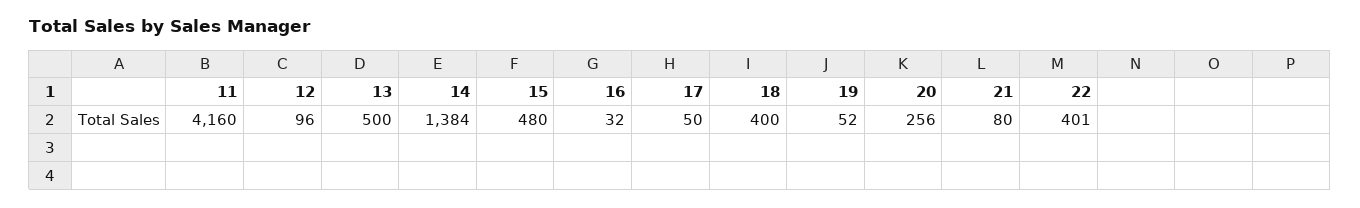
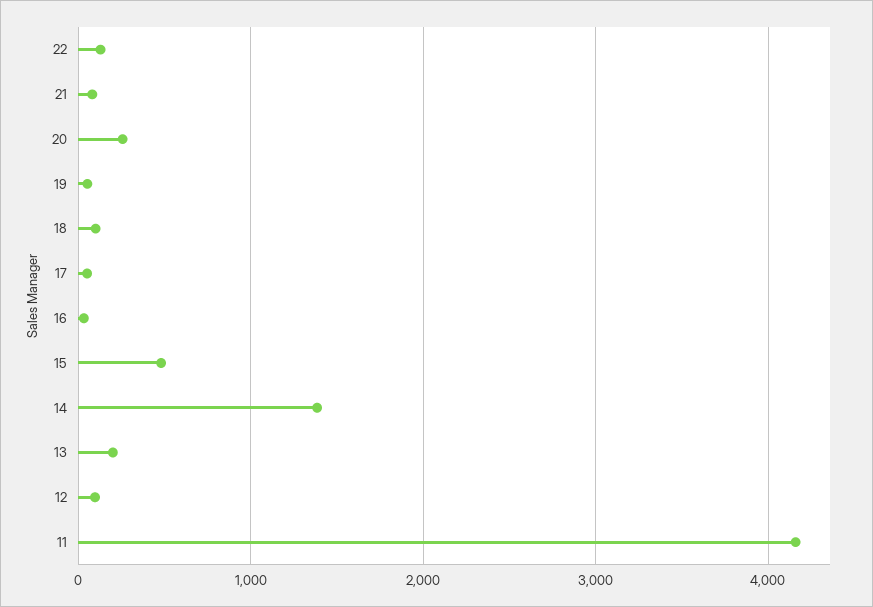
  {
    "11": 4160,
    "12": 96,
-   "13": 500,
+   "13": 200,
    "14": 1384,
    "15": 480,
    "16": 32,
    "17": 50,
-   "18": 400,
+   "18": 100,
    "19": 52,
    "20": 256,
    "21": 80,
-   "22": 401
+   "22": 100
  }

